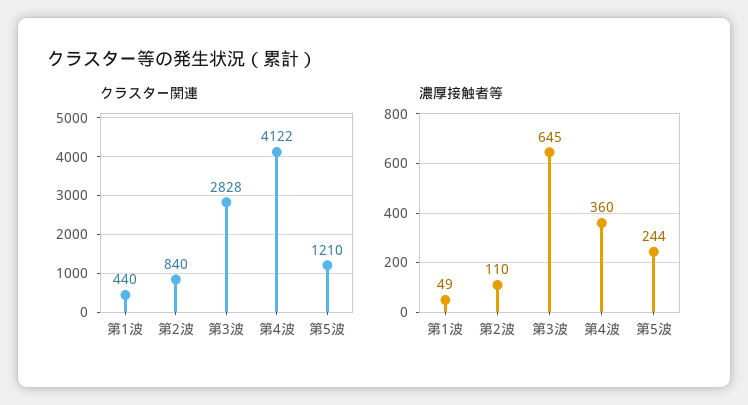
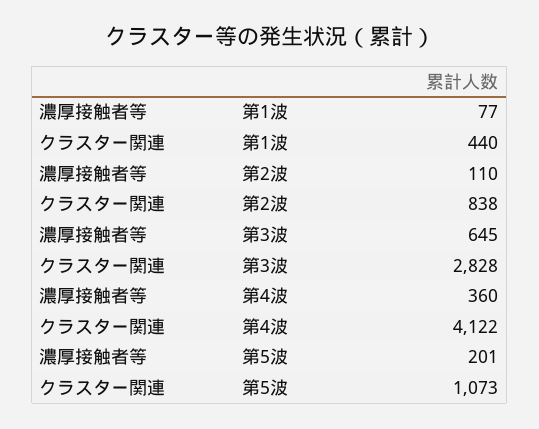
  {
    "クラスター関連": {
      "第1波": 440,
-     "第2波": 840,
+     "第2波": 838,
      "第3波": 2828,
      "第4波": 4122,
-     "第5波": 1210
+     "第5波": 1073
    },
    "濃厚接触者等": {
-     "第1波": 49,
+     "第1波": 77,
      "第2波": 110,
      "第3波": 645,
      "第4波": 360,
-     "第5波": 244
+     "第5波": 201
    }
  }

